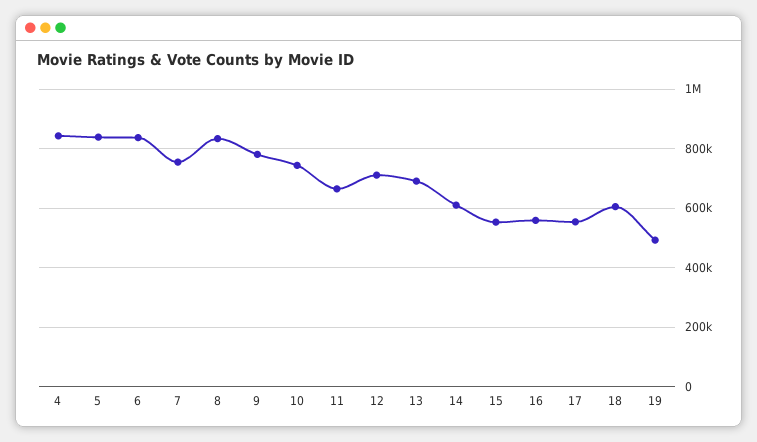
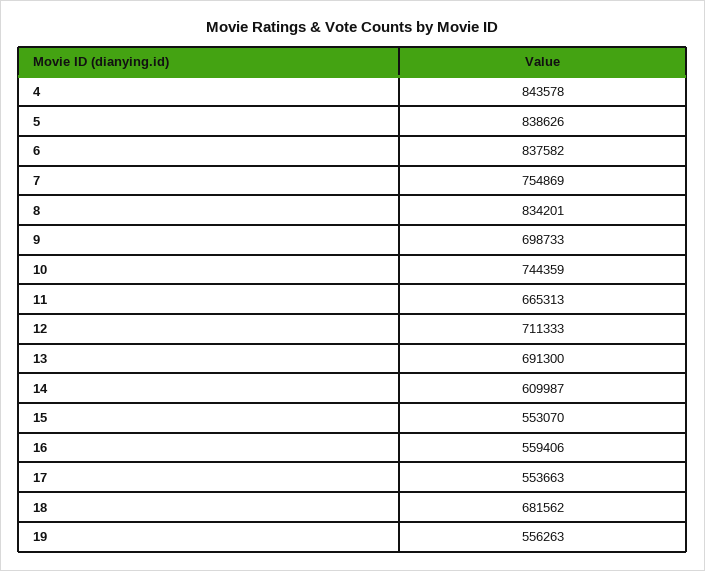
  {
    "4": 843578,
    "5": 838626,
    "6": 837582,
    "7": 754869,
    "8": 834201,
-   "9": 775000,
+   "9": 698733,
    "10": 744359,
    "11": 665313,
    "12": 711333,
    "13": 691300,
    "14": 609987,
    "15": 553070,
    "16": 559406,
    "17": 553663,
-   "18": 600000,
+   "18": 681562,
-   "19": 500000
+   "19": 556263
  }

